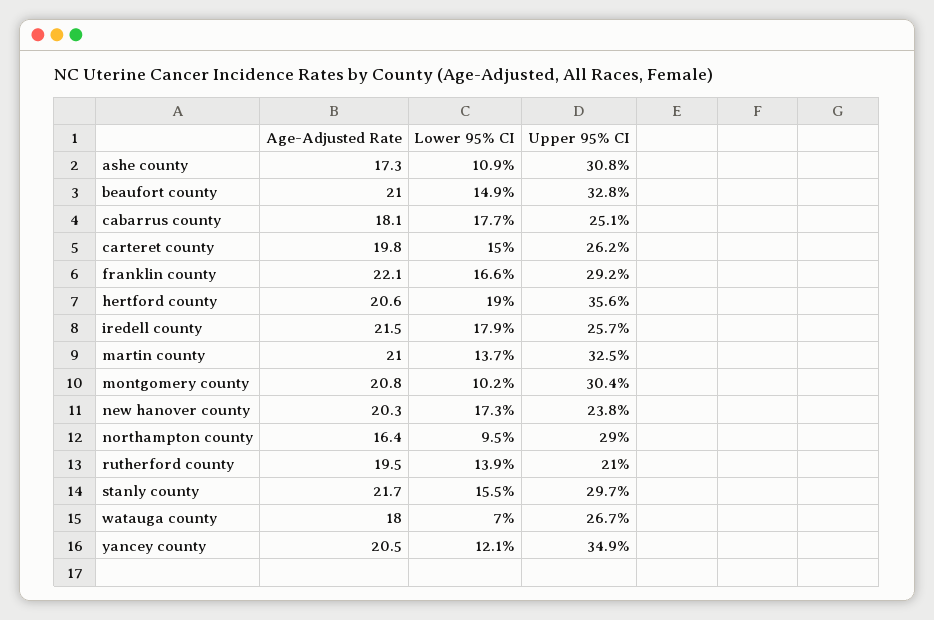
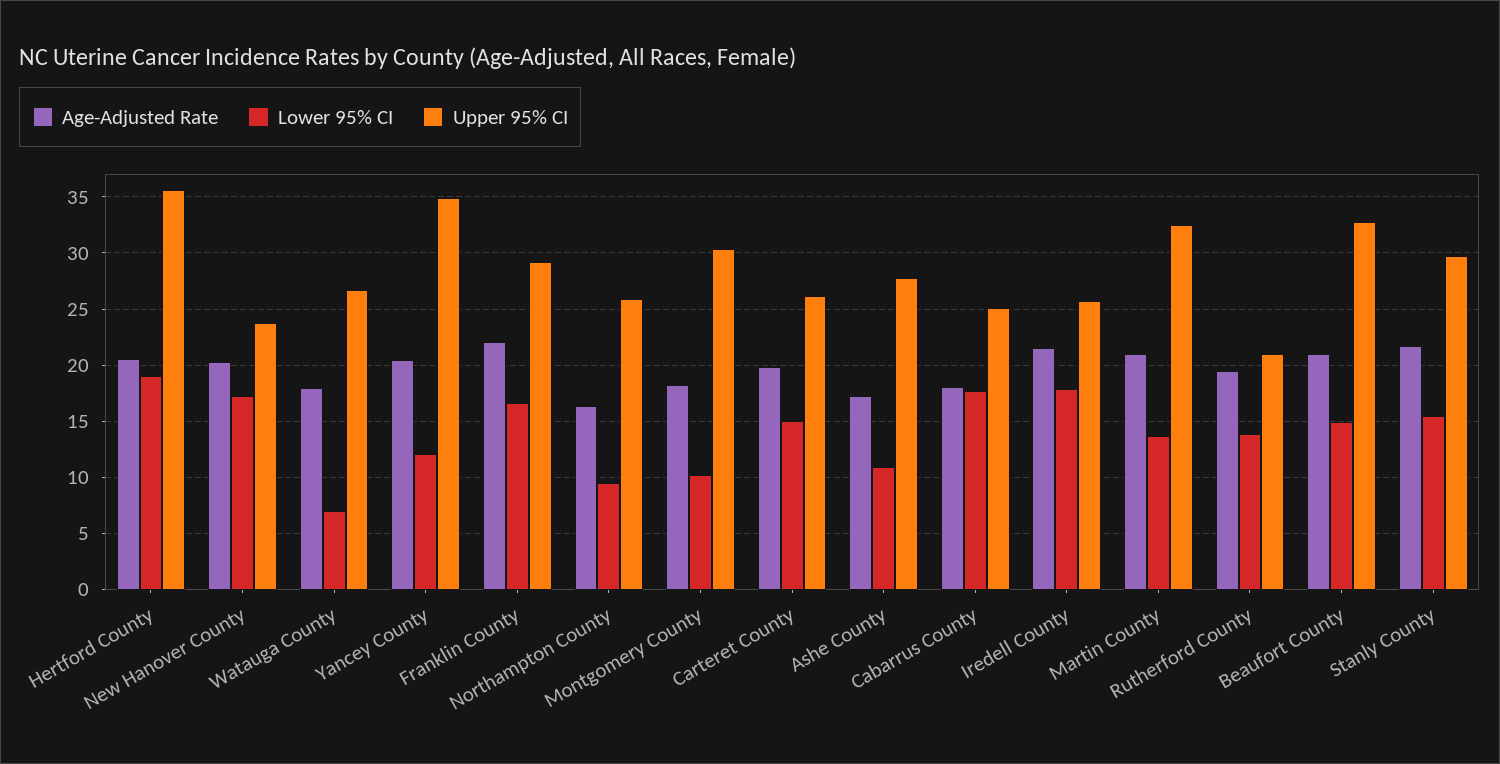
  {
    "Age-Adjusted Rate": {
      "ashe county": 17.3,
      "beaufort county": 21,
      "cabarrus county": 18.1,
      "carteret county": 19.8,
      "franklin county": 22.1,
      "hertford county": 20.6,
      "iredell county": 21.5,
      "martin county": 21,
-     "montgomery county": 20.8,
+     "montgomery county": 18,
      "new hanover county": 20.3,
      "northampton county": 16.4,
      "rutherford county": 19.5,
      "stanly county": 21.7,
      "watauga county": 18,
      "yancey county": 20.5
    },
    "Lower 95% CI": {
      "ashe county": 10.9,
      "beaufort county": 14.9,
      "cabarrus county": 17.7,
      "carteret county": 15,
      "franklin county": 16.6,
      "hertford county": 19,
      "iredell county": 17.9,
      "martin county": 13.7,
      "montgomery county": 10.2,
      "new hanover county": 17.3,
      "northampton county": 9.5,
      "rutherford county": 13.9,
      "stanly county": 15.5,
      "watauga county": 7,
      "yancey county": 12.1
    },
    "Upper 95% CI": {
-     "ashe county": 30.8,
+     "ashe county": 28,
      "beaufort county": 32.8,
      "cabarrus county": 25.1,
      "carteret county": 26.2,
      "franklin county": 29.2,
      "hertford county": 35.6,
      "iredell county": 25.7,
      "martin county": 32.5,
      "montgomery county": 30.4,
      "new hanover county": 23.8,
-     "northampton county": 29,
+     "northampton county": 26,
      "rutherford county": 21,
      "stanly county": 29.7,
      "watauga county": 26.7,
      "yancey county": 34.9
    }
  }

